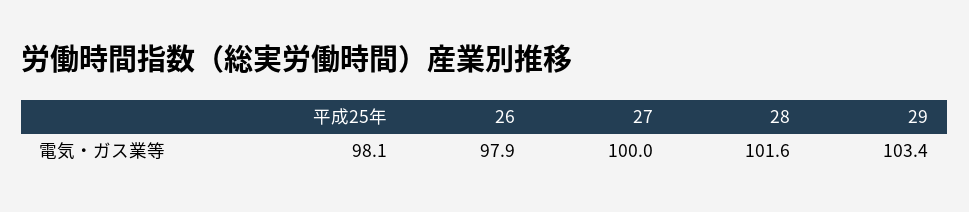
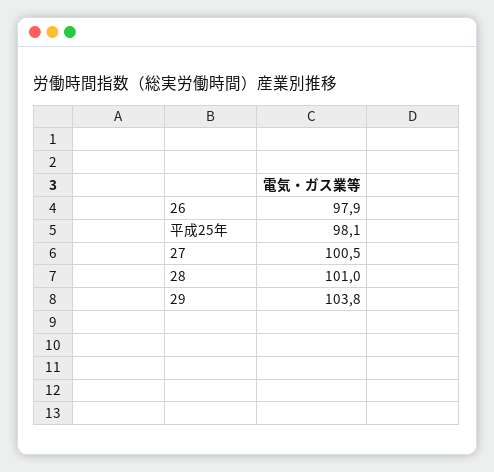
  {
    "平成25年": 98.1,
    "26": 97.9,
-   "27": 100,
+   "27": 100.5,
-   "28": 101.6,
+   "28": 101,
-   "29": 103.4
+   "29": 103.8
  }

